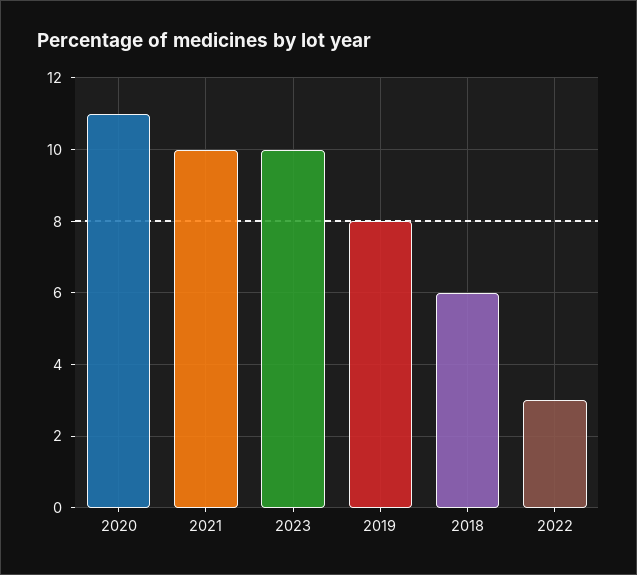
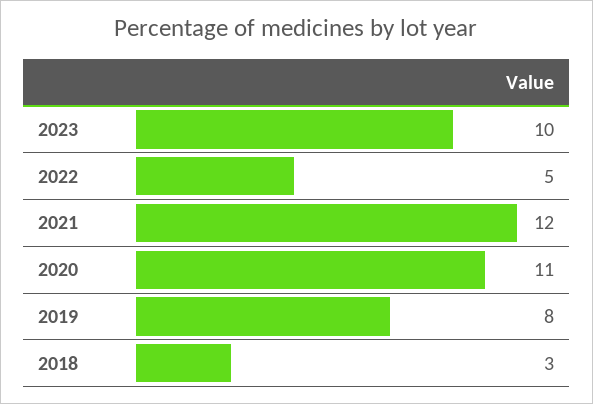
  {
    "2020": 11,
-   "2021": 10,
+   "2021": 12,
    "2023": 10,
    "2019": 8,
-   "2018": 6,
+   "2018": 3,
-   "2022": 3
+   "2022": 5
  }

